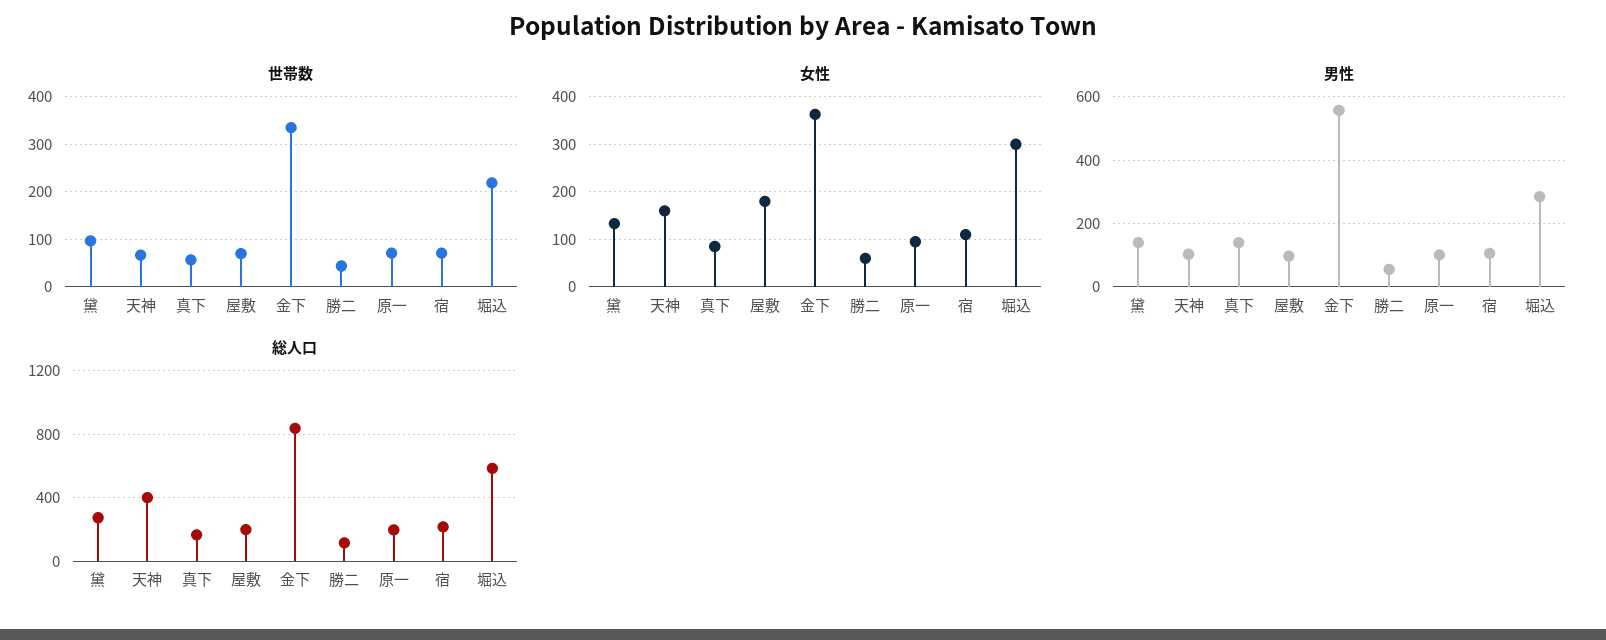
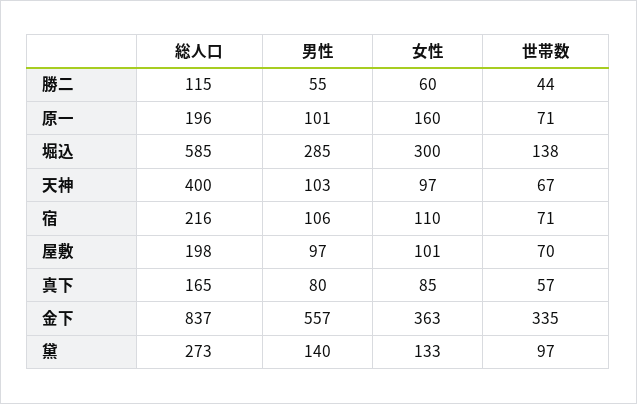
  {
    "世帯数": {
      "黛": 97,
      "天神": 67,
      "真下": 57,
      "屋敷": 70,
      "金下": 335,
      "勝二": 44,
      "原一": 71,
      "宿": 71,
-     "堀込": 220
+     "堀込": 138
    },
    "女性": {
      "黛": 133,
-     "天神": 160,
+     "天神": 97,
      "真下": 85,
-     "屋敷": 180,
+     "屋敷": 101,
      "金下": 363,
      "勝二": 60,
-     "原一": 100,
+     "原一": 160,
      "宿": 110,
      "堀込": 300
    },
    "男性": {
      "黛": 140,
      "天神": 103,
-     "真下": 140,
+     "真下": 80,
      "屋敷": 97,
      "金下": 557,
      "勝二": 55,
      "原一": 101,
      "宿": 106,
      "堀込": 285
    },
    "総人口": {
      "黛": 273,
      "天神": 400,
      "真下": 165,
      "屋敷": 198,
      "金下": 837,
      "勝二": 115,
      "原一": 196,
      "宿": 216,
      "堀込": 585
    }
  }

